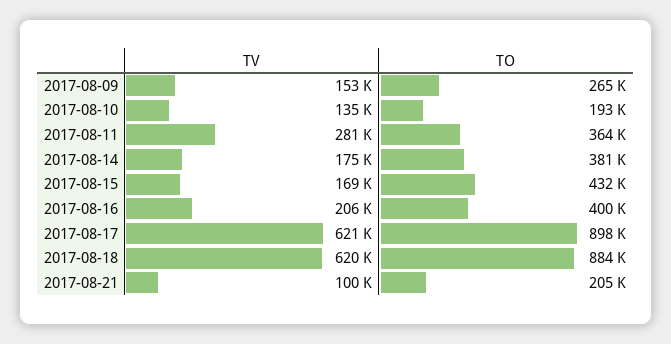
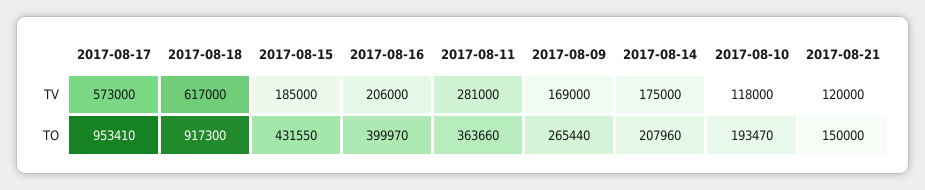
  {
    "TV": {
-     "2017-08-09": 153000,
+     "2017-08-09": 169000,
-     "2017-08-10": 135000,
+     "2017-08-10": 118000,
      "2017-08-11": 281000,
      "2017-08-14": 175000,
-     "2017-08-15": 169000,
+     "2017-08-15": 185000,
      "2017-08-16": 206000,
-     "2017-08-17": 621000,
+     "2017-08-17": 573000,
-     "2017-08-18": 620000,
+     "2017-08-18": 617000,
-     "2017-08-21": 100000
+     "2017-08-21": 120000
    },
    "TO": {
      "2017-08-09": 265440,
      "2017-08-10": 193470,
      "2017-08-11": 363660,
-     "2017-08-14": 381000,
+     "2017-08-14": 207960,
      "2017-08-15": 431550,
      "2017-08-16": 399970,
-     "2017-08-17": 898000,
+     "2017-08-17": 953410,
-     "2017-08-18": 884000,
+     "2017-08-18": 917300,
-     "2017-08-21": 205000
+     "2017-08-21": 150000
    }
  }

